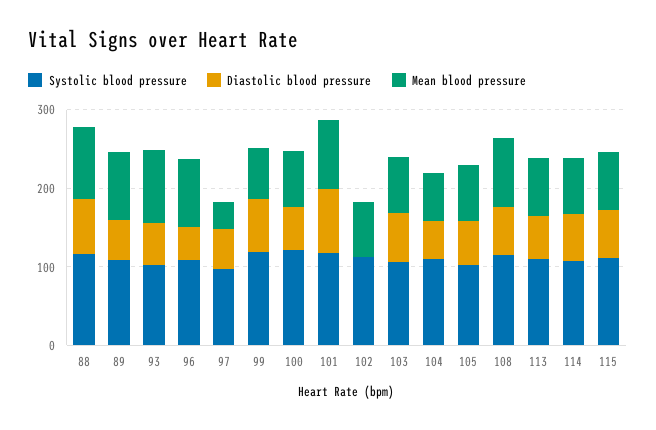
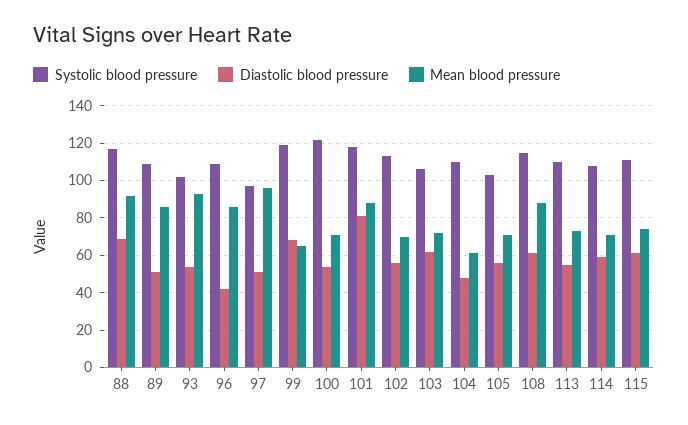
  {
    "Systolic blood pressure": {
      "88": 115,
      "89": 110,
      "93": 100,
      "96": 110,
      "97": 95,
      "99": 120,
      "100": 120,
      "101": 120,
      "102": 115,
      "103": 105,
      "104": 110,
      "105": 105,
      "108": 115,
      "113": 110,
      "114": 110,
      "115": 110
    },
    "Diastolic blood pressure": {
      "88": 70,
      "89": 50,
      "93": 55,
      "96": 40,
      "97": 50,
      "99": 70,
      "100": 55,
      "101": 80,
-     "102": 0,
+     "102": 55,
      "103": 60,
      "104": 50,
      "105": 55,
      "108": 60,
      "113": 55,
      "114": 60,
      "115": 60
    },
    "Mean blood pressure": {
      "88": 90,
      "89": 85,
      "93": 95,
      "96": 85,
-     "97": 40,
+     "97": 95,
      "99": 65,
      "100": 70,
      "101": 90,
      "102": 70,
      "103": 70,
      "104": 60,
      "105": 70,
      "108": 90,
      "113": 75,
      "114": 70,
      "115": 75
    }
  }

